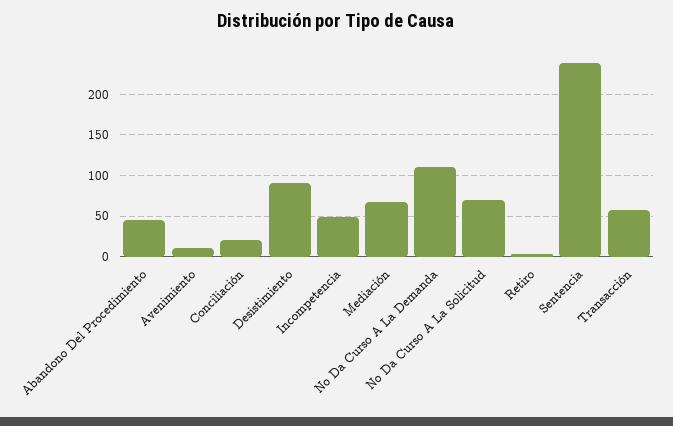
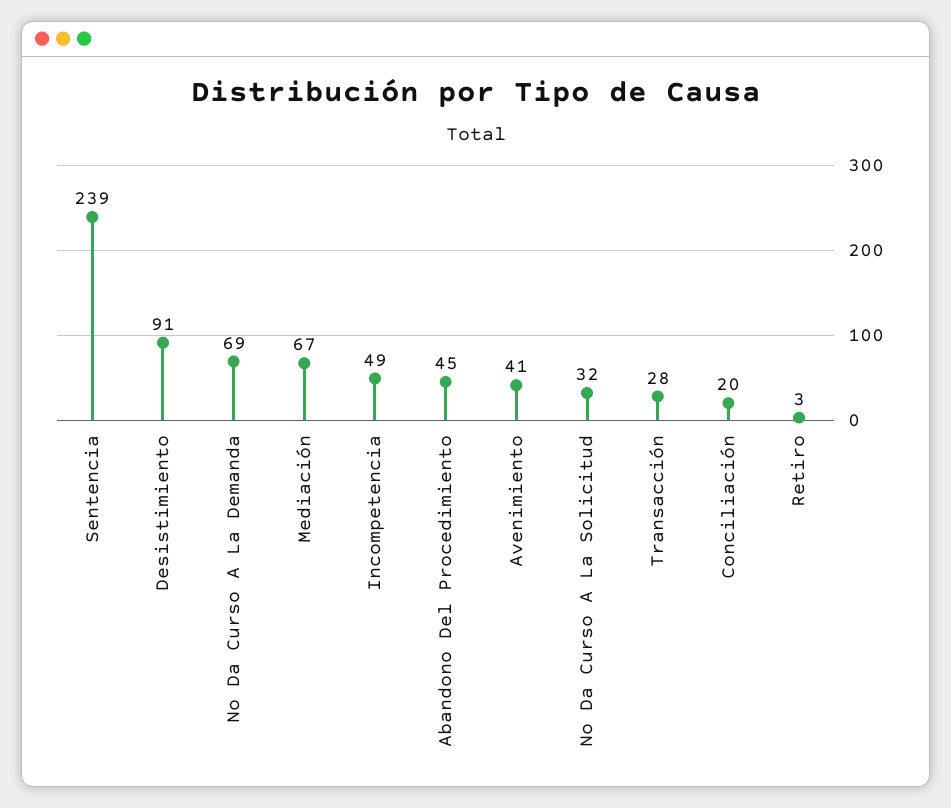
  {
    "Abandono Del Procedimiento": 45,
-   "Avenimiento": 10,
+   "Avenimiento": 41,
    "Conciliación": 20,
    "Desistimiento": 91,
    "Incompetencia": 49,
    "Mediación": 67,
-   "No Da Curso A La Demanda": 110,
+   "No Da Curso A La Demanda": 69,
-   "No Da Curso A La Solicitud": 70,
+   "No Da Curso A La Solicitud": 32,
    "Retiro": 3,
    "Sentencia": 239,
-   "Transacción": 60
+   "Transacción": 28
  }

